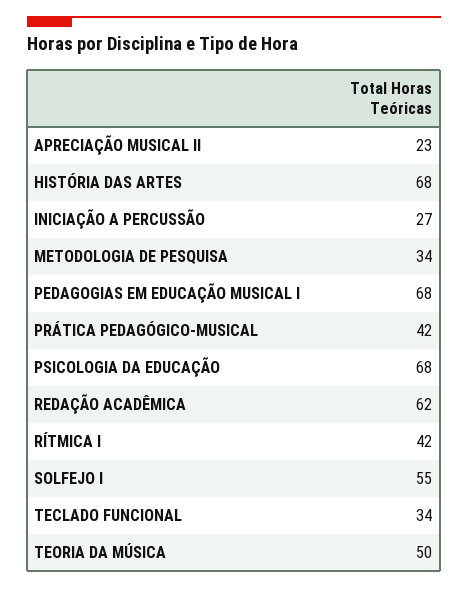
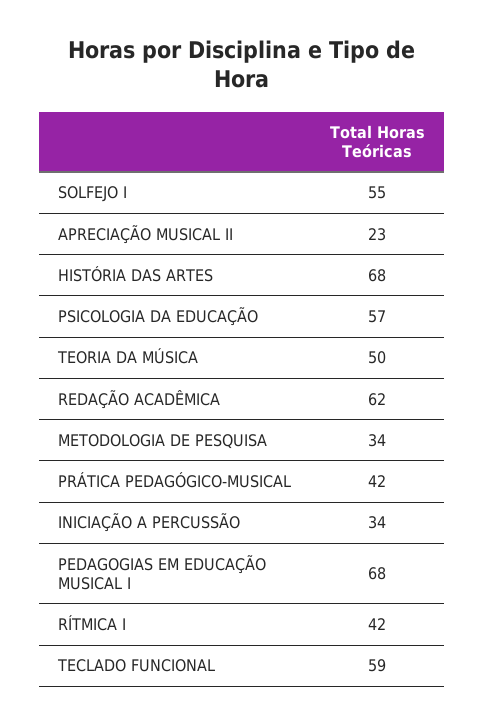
  {
    "APRECIAÇÃO MUSICAL II": 23,
    "HISTÓRIA DAS ARTES": 68,
-   "INICIAÇÃO A PERCUSSÃO": 27,
+   "INICIAÇÃO A PERCUSSÃO": 34,
    "METODOLOGIA DE PESQUISA": 34,
    "PEDAGOGIAS EM EDUCAÇÃO MUSICAL I": 68,
    "PRÁTICA PEDAGÓGICO-MUSICAL": 42,
-   "PSICOLOGIA DA EDUCAÇÃO": 68,
+   "PSICOLOGIA DA EDUCAÇÃO": 57,
    "REDAÇÃO ACADÊMICA": 62,
    "RÍTMICA I": 42,
    "SOLFEJO I": 55,
-   "TECLADO FUNCIONAL": 34,
+   "TECLADO FUNCIONAL": 59,
    "TEORIA DA MÚSICA": 50
  }

